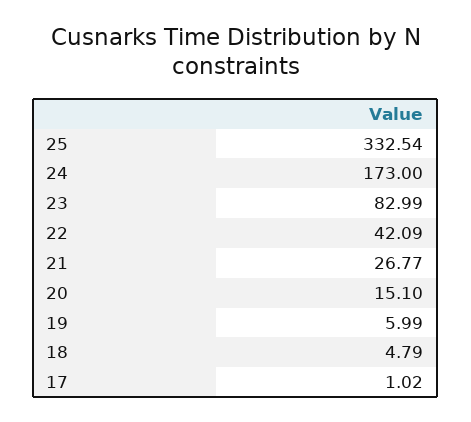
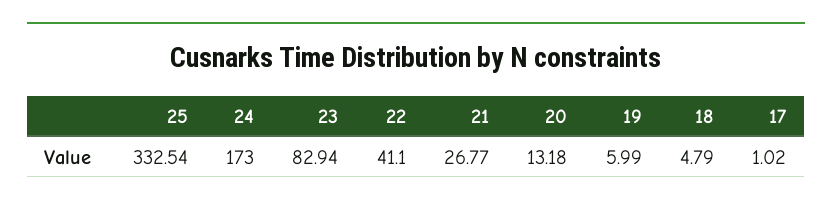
  {
    "25": 332.54,
    "24": 173,
-   "23": 82.99,
+   "23": 82.94,
-   "22": 42.09,
+   "22": 41.1,
    "21": 26.77,
-   "20": 15.1,
+   "20": 13.18,
    "19": 5.99,
    "18": 4.79,
    "17": 1.02
  }

